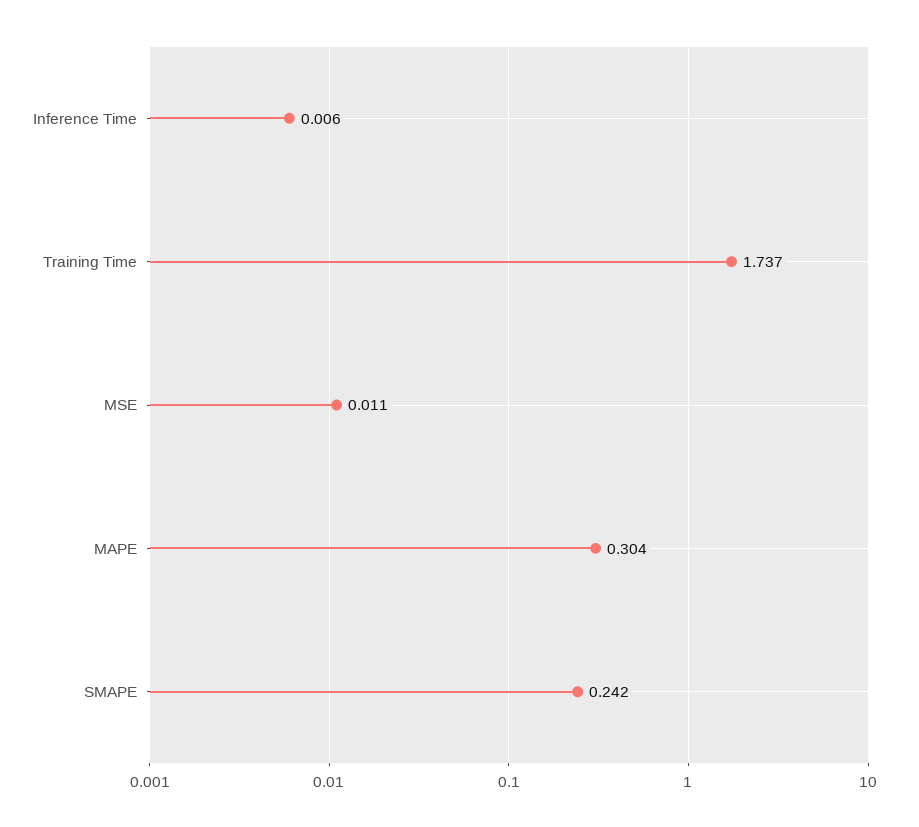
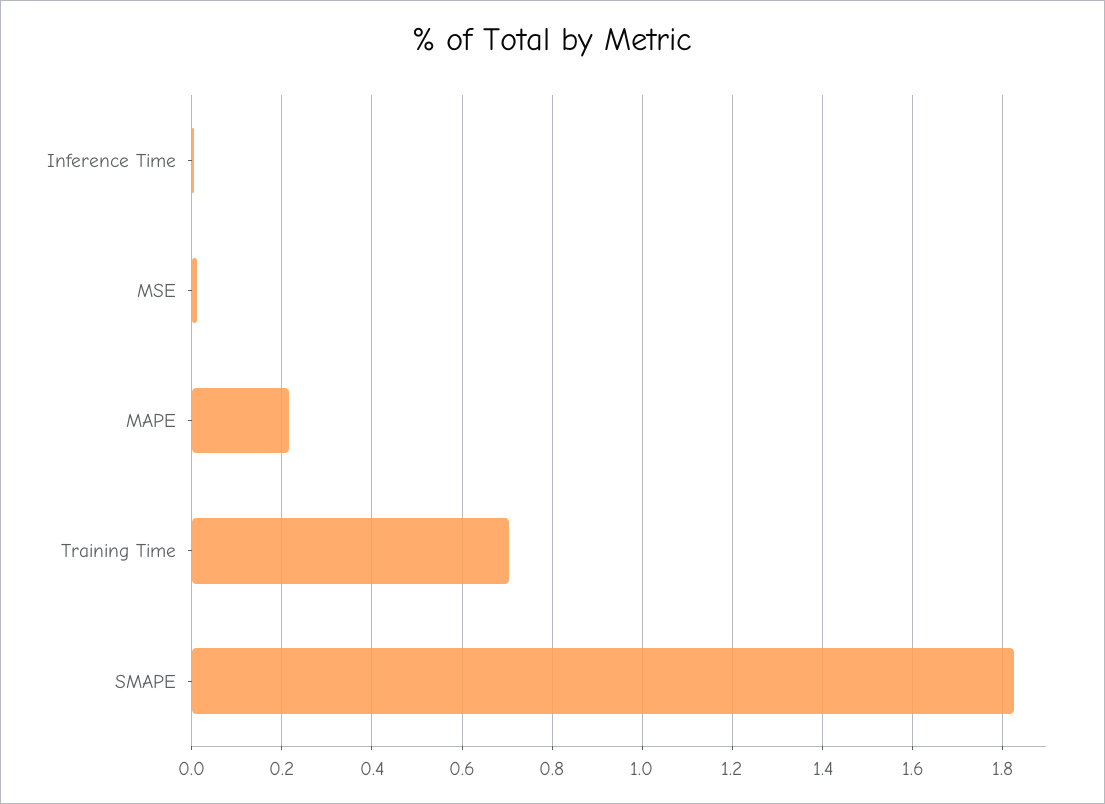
  {
    "Inference Time": 0.006,
-   "Training Time": 1.737,
+   "Training Time": 0.7,
    "MSE": 0.011,
-   "MAPE": 0.304,
+   "MAPE": 0.22,
-   "SMAPE": 0.242
+   "SMAPE": 1.82
  }

